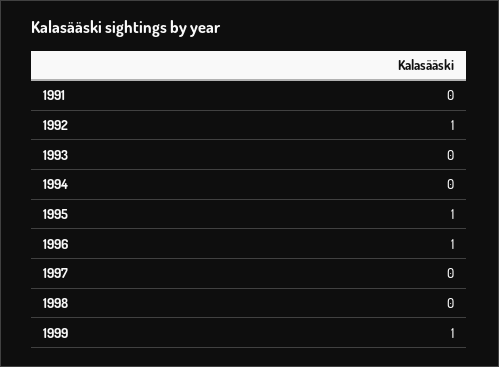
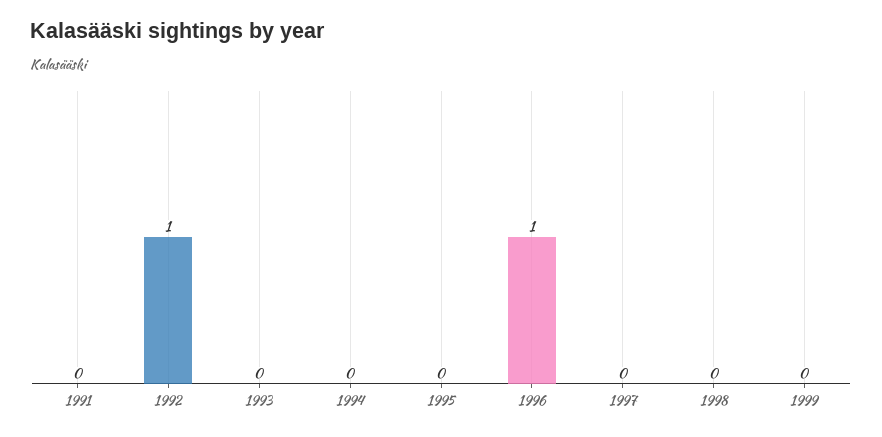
  {
    "1991": 0,
    "1992": 1,
    "1993": 0,
    "1994": 0,
-   "1995": 1,
+   "1995": 0,
    "1996": 1,
    "1997": 0,
    "1998": 0,
-   "1999": 1
+   "1999": 0
  }

